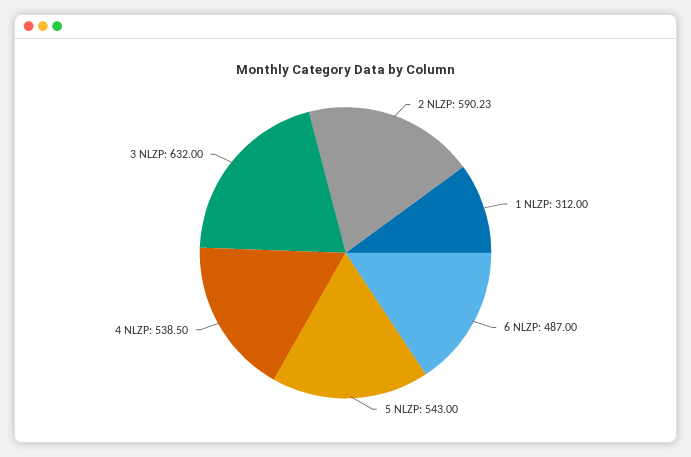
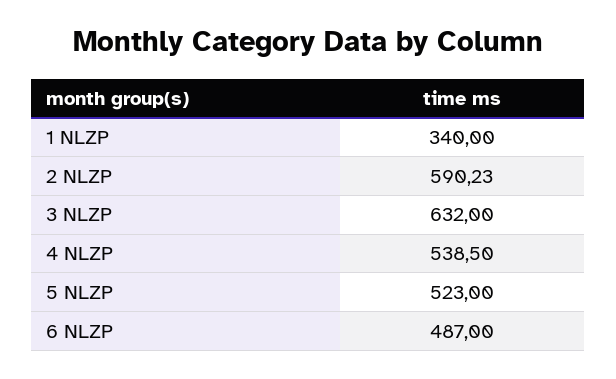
  {
    "2 NLZP": 590.23,
-   "1 NLZP": 312,
+   "1 NLZP": 340,
    "6 NLZP": 487,
-   "5 NLZP": 543,
+   "5 NLZP": 523,
    "4 NLZP": 538.5,
    "3 NLZP": 632
  }

